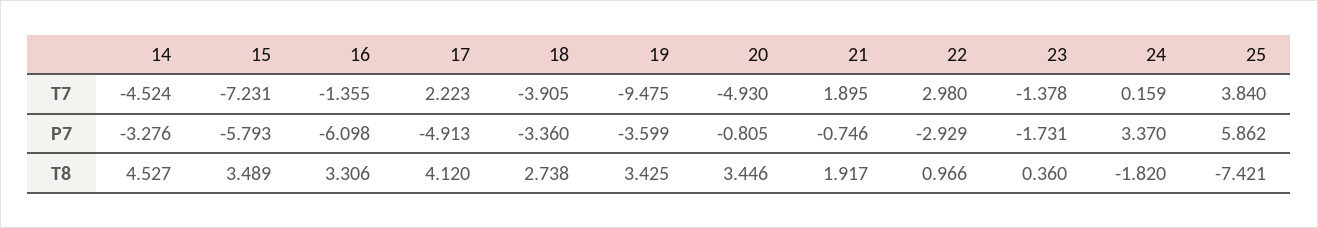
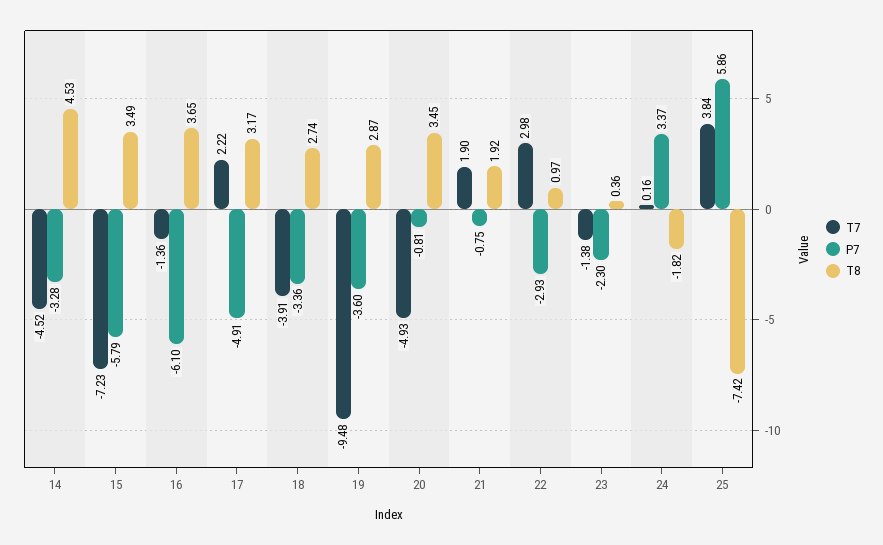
  {
    "T7": {
      "14": -4.524,
      "15": -7.231,
      "16": -1.355,
      "17": 2.223,
      "18": -3.905,
      "19": -9.475,
      "20": -4.93,
      "21": 1.895,
      "22": 2.98,
      "23": -1.378,
      "24": 0.159,
      "25": 3.84
    },
    "P7": {
      "14": -3.276,
      "15": -5.793,
      "16": -6.098,
      "17": -4.913,
      "18": -3.36,
      "19": -3.599,
      "20": -0.805,
      "21": -0.746,
      "22": -2.929,
-     "23": -1.731,
+     "23": -2.3,
      "24": 3.37,
      "25": 5.862
    },
    "T8": {
      "14": 4.527,
      "15": 3.489,
-     "16": 3.306,
+     "16": 3.65,
-     "17": 4.12,
+     "17": 3.17,
      "18": 2.738,
-     "19": 3.425,
+     "19": 2.87,
      "20": 3.446,
      "21": 1.917,
      "22": 0.966,
      "23": 0.36,
      "24": -1.82,
      "25": -7.421
    }
  }

